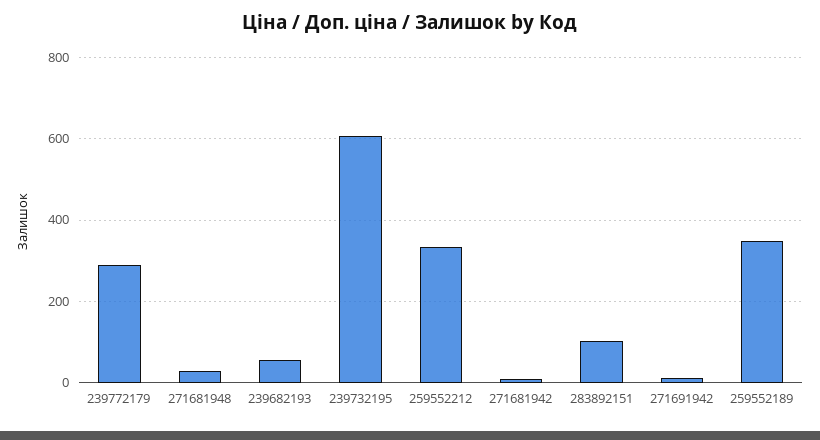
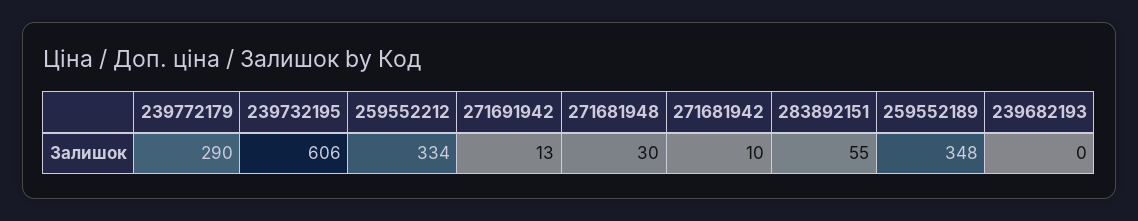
  {
    "239772179": 290,
    "271681948": 30,
-   "239682193": 60,
+   "239682193": 0,
    "239732195": 606,
    "259552212": 334,
    "271681942": 10,
-   "283892151": 100,
+   "283892151": 55,
    "271691942": 13,
    "259552189": 348
  }

